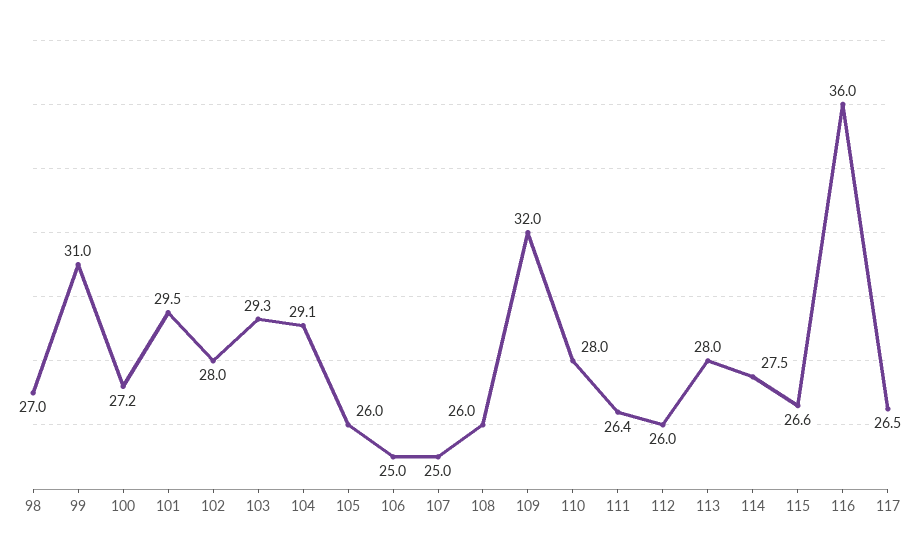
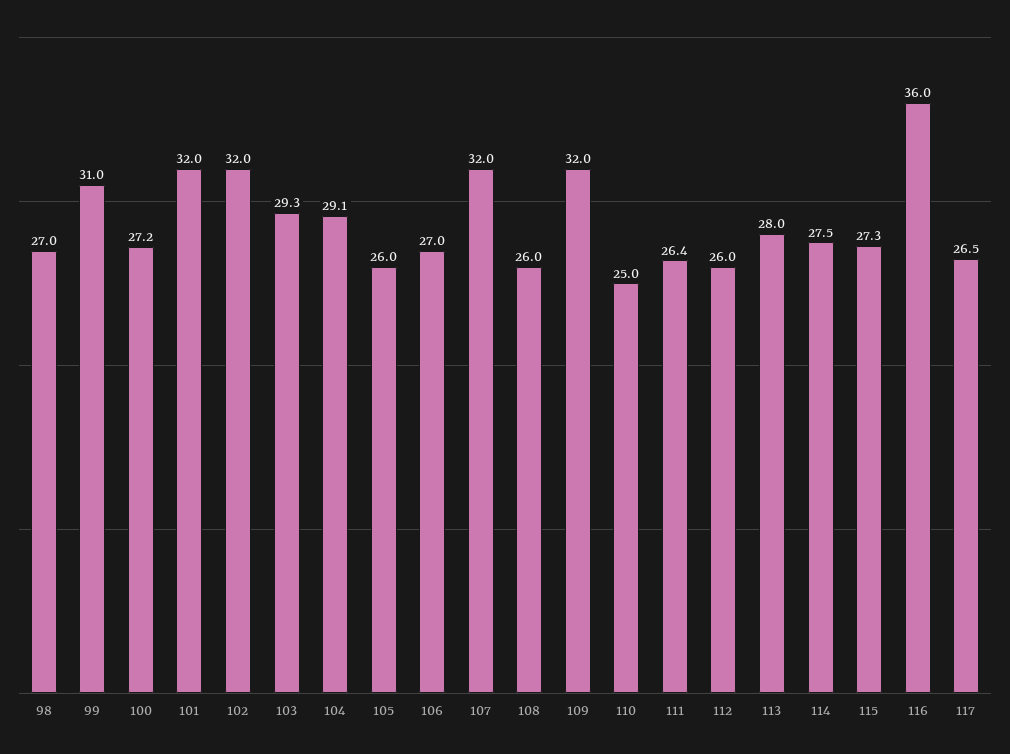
  {
    "98": 27,
    "99": 31,
    "100": 27.2,
-   "101": 29.5,
+   "101": 32,
-   "102": 28,
+   "102": 32,
    "103": 29.3,
    "104": 29.1,
    "105": 26,
-   "106": 25,
+   "106": 27,
-   "107": 25,
+   "107": 32,
    "108": 26,
    "109": 32,
-   "110": 28,
+   "110": 25,
    "111": 26.4,
    "112": 26,
    "113": 28,
    "114": 27.5,
-   "115": 26.6,
+   "115": 27.3,
    "116": 36,
    "117": 26.5
  }

